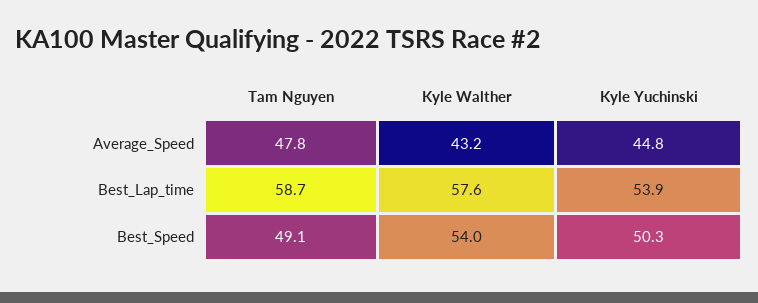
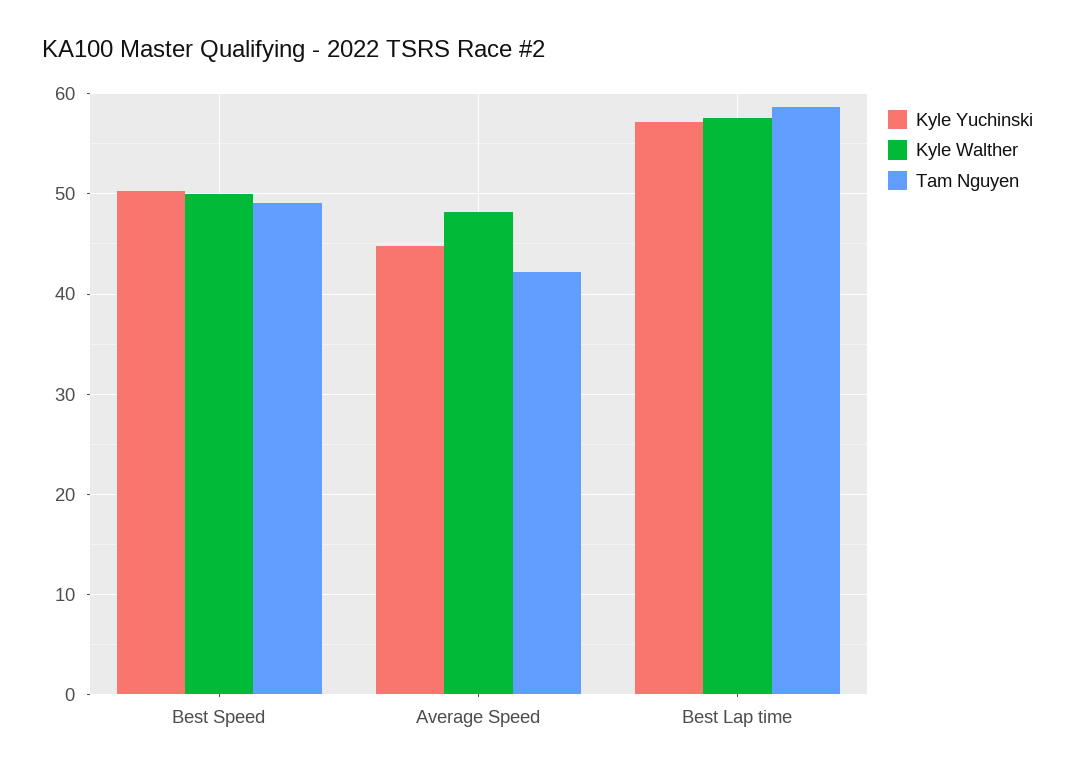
  {
    "Tam Nguyen": {
-     "Average_Speed": 47.8,
+     "Average_Speed": 42,
      "Best_Lap_time": 58.7,
      "Best_Speed": 49.1
    },
    "Kyle Walther": {
-     "Average_Speed": 43.2,
+     "Average_Speed": 48,
      "Best_Lap_time": 57.6,
-     "Best_Speed": 54
+     "Best_Speed": 50
    },
    "Kyle Yuchinski": {
      "Average_Speed": 44.8,
-     "Best_Lap_time": 53.9,
+     "Best_Lap_time": 57,
      "Best_Speed": 50.3
    }
  }

